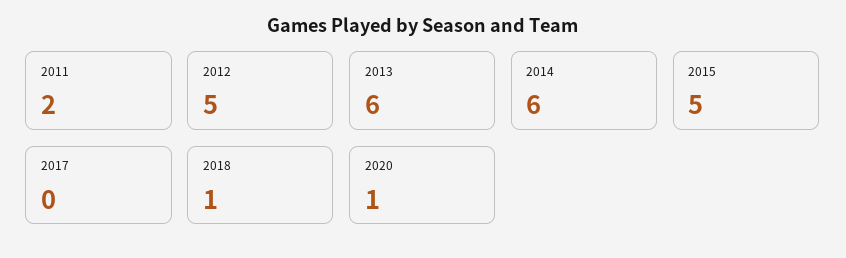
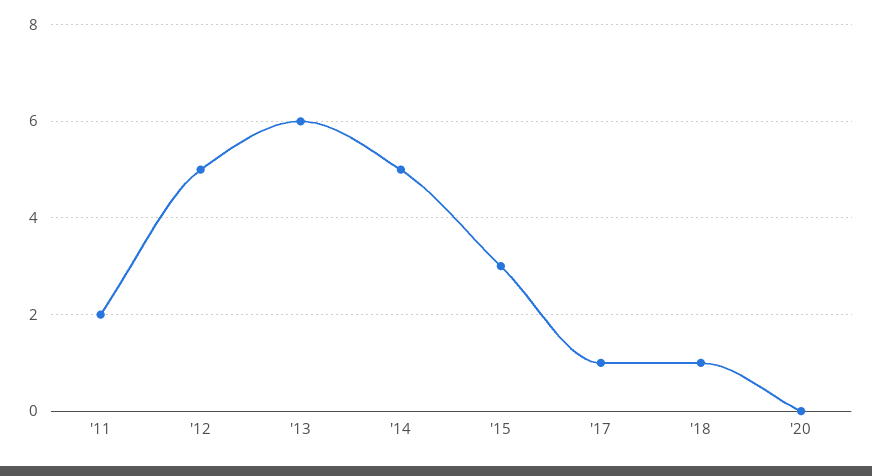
  {
    "2011": 2,
    "2012": 5,
    "2013": 6,
-   "2014": 6,
+   "2014": 5,
-   "2015": 5,
+   "2015": 3,
-   "2017": 0,
+   "2017": 1,
    "2018": 1,
-   "2020": 1
+   "2020": 0
  }

